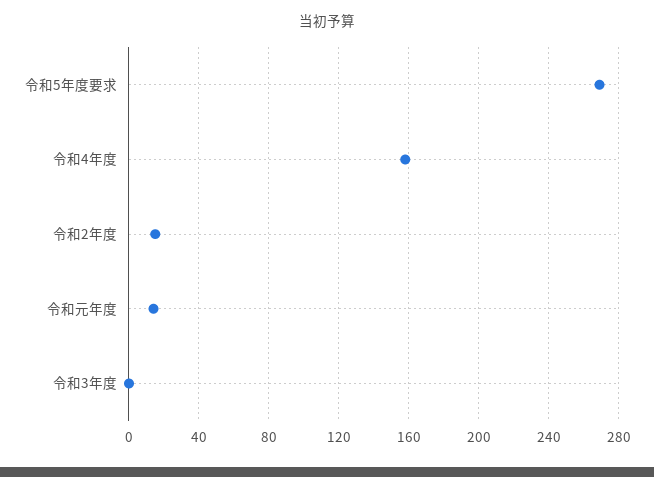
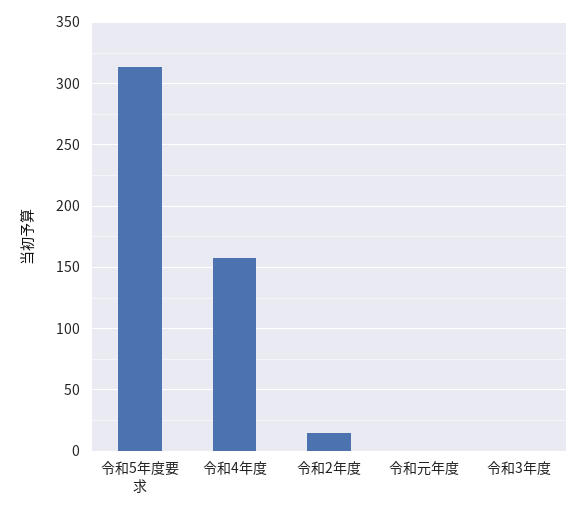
  {
-   "令和5年度要求": 270,
+   "令和5年度要求": 315,
    "令和4年度": 160,
    "令和2年度": 15,
-   "令和元年度": 15,
+   "令和元年度": 0,
    "令和3年度": 0
  }

